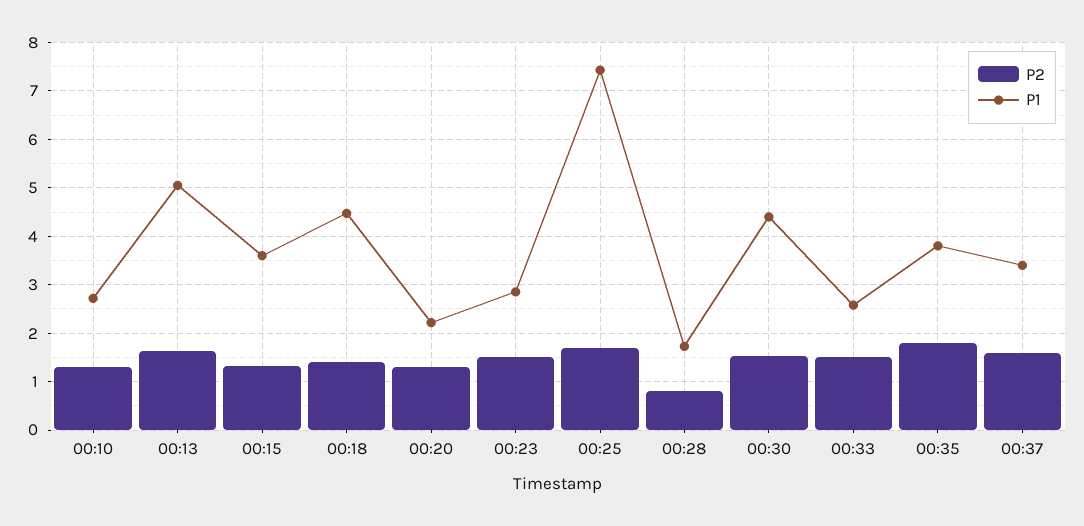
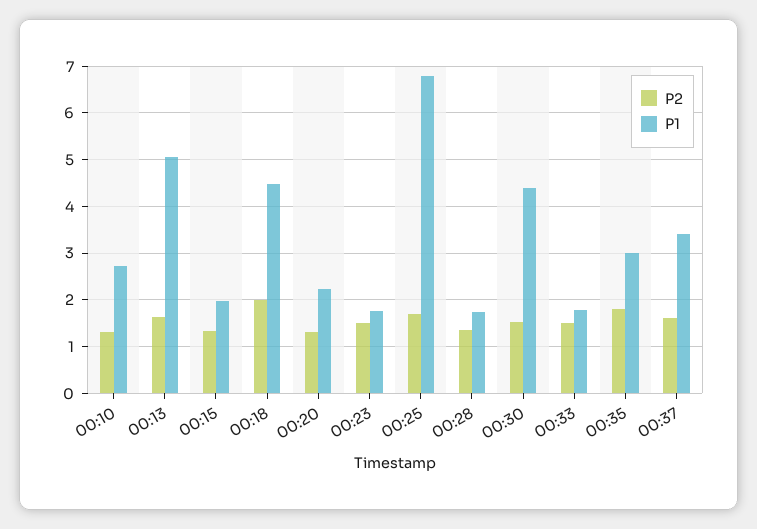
  {
    "P2": {
      "00:10": 1.4,
      "00:13": 1.6,
      "00:15": 1.4,
-     "00:18": 1.4,
+     "00:18": 2,
      "00:20": 1.4,
      "00:23": 1.6,
      "00:25": 1.8,
-     "00:28": 0.8,
+     "00:28": 1.4,
      "00:30": 1.6,
      "00:33": 1.6,
      "00:35": 1.8,
      "00:37": 1.6
    },
    "P1": {
      "00:10": 2.8,
      "00:13": 5,
-     "00:15": 3.6,
+     "00:15": 2,
      "00:18": 4.4,
      "00:20": 2.2,
-     "00:23": 2.8,
+     "00:23": 1.8,
-     "00:25": 7.4,
+     "00:25": 6.8,
      "00:28": 1.8,
      "00:30": 4.4,
-     "00:33": 2.6,
+     "00:33": 1.8,
-     "00:35": 3.8,
+     "00:35": 3,
      "00:37": 3.4
    }
  }

